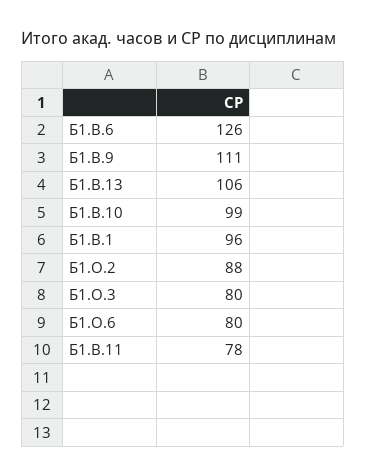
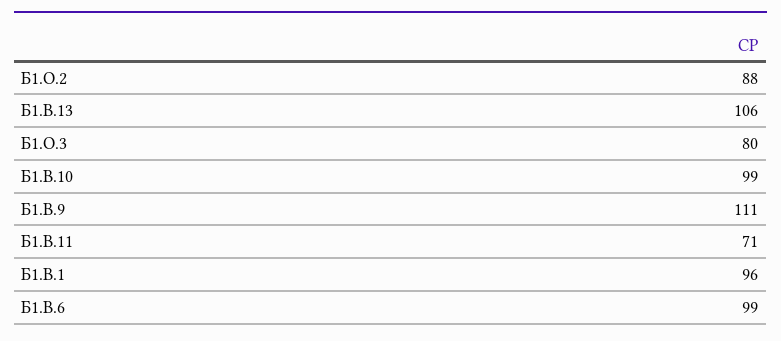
  {
-   "Б1.В.6": 126,
+   "Б1.В.6": 99,
    "Б1.В.9": 111,
    "Б1.В.13": 106,
    "Б1.В.10": 99,
    "Б1.В.1": 96,
    "Б1.О.2": 88,
    "Б1.О.3": 80,
-   "Б1.О.6": 80,
-   "Б1.В.11": 78
+   "Б1.В.11": 71
  }

